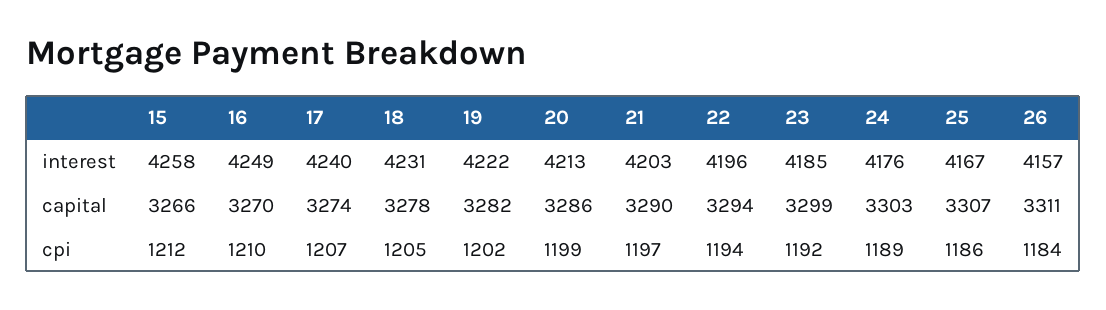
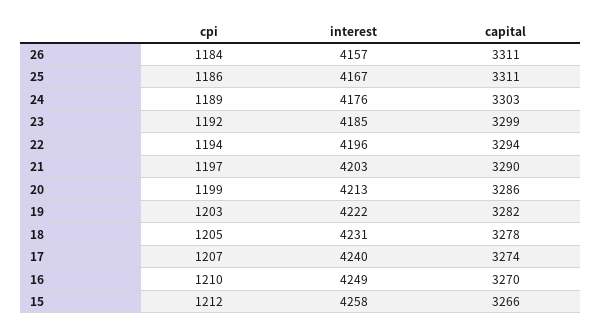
  {
    "15": {
      "interest": 4258,
      "capital": 3266,
      "cpi": 1212
    },
    "16": {
      "interest": 4249,
      "capital": 3270,
      "cpi": 1210
    },
    "17": {
      "interest": 4240,
      "capital": 3274,
      "cpi": 1207
    },
    "18": {
      "interest": 4231,
      "capital": 3278,
      "cpi": 1205
    },
    "19": {
      "interest": 4222,
      "capital": 3282,
-     "cpi": 1202
+     "cpi": 1203
    },
    "20": {
      "interest": 4213,
      "capital": 3286,
      "cpi": 1199
    },
    "21": {
      "interest": 4203,
      "capital": 3290,
      "cpi": 1197
    },
    "22": {
      "interest": 4196,
      "capital": 3294,
      "cpi": 1194
    },
    "23": {
      "interest": 4185,
      "capital": 3299,
      "cpi": 1192
    },
    "24": {
      "interest": 4176,
      "capital": 3303,
      "cpi": 1189
    },
    "25": {
      "interest": 4167,
-     "capital": 3307,
+     "capital": 3311,
      "cpi": 1186
    },
    "26": {
      "interest": 4157,
      "capital": 3311,
      "cpi": 1184
    }
  }

